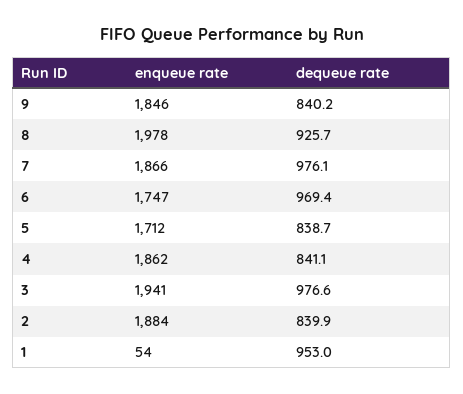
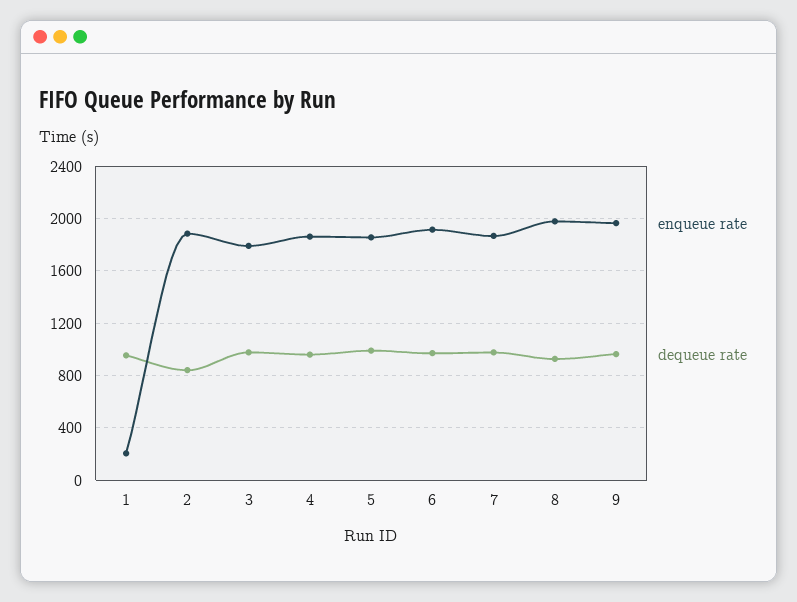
  {
    "enqueue rate": {
-     "9": 1846,
+     "9": 1950,
      "8": 1978,
      "7": 1866,
-     "6": 1747,
+     "6": 1900,
-     "5": 1712,
+     "5": 1850,
      "4": 1862,
-     "3": 1941,
+     "3": 1800,
      "2": 1884,
-     "1": 54
+     "1": 200
    },
    "dequeue rate": {
-     "9": 840.2,
+     "9": 950,
      "8": 925.7,
      "7": 976.1,
      "6": 969.4,
-     "5": 838.7,
+     "5": 1000,
-     "4": 841.1,
+     "4": 950,
      "3": 976.6,
      "2": 839.9,
      "1": 953
    }
  }

